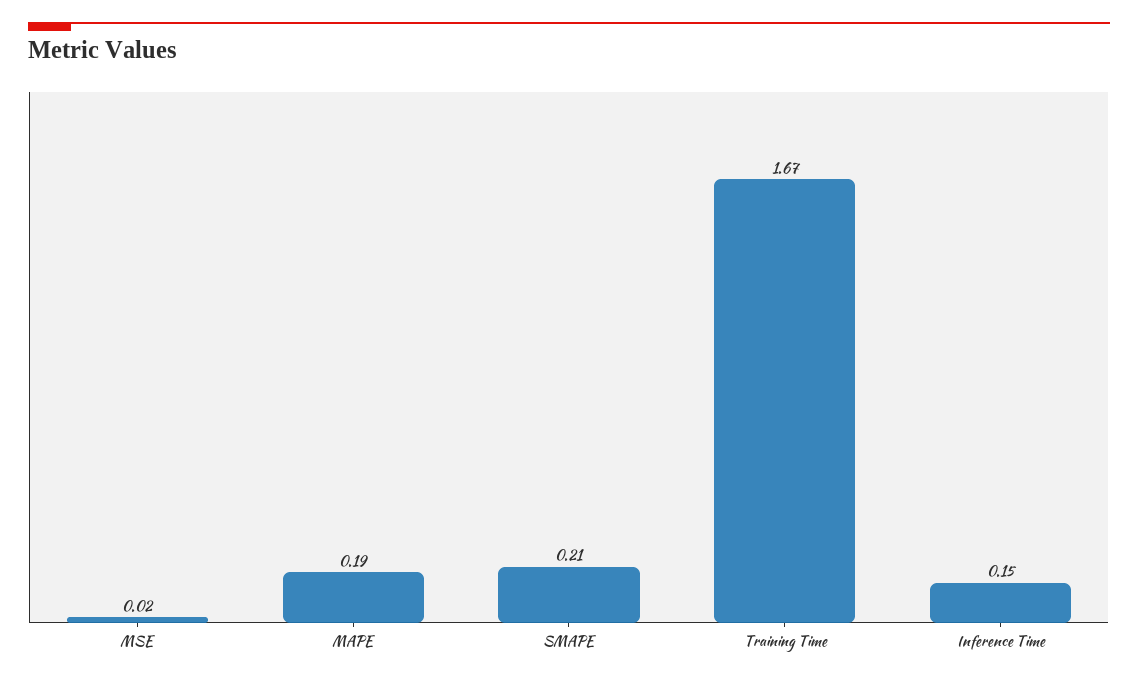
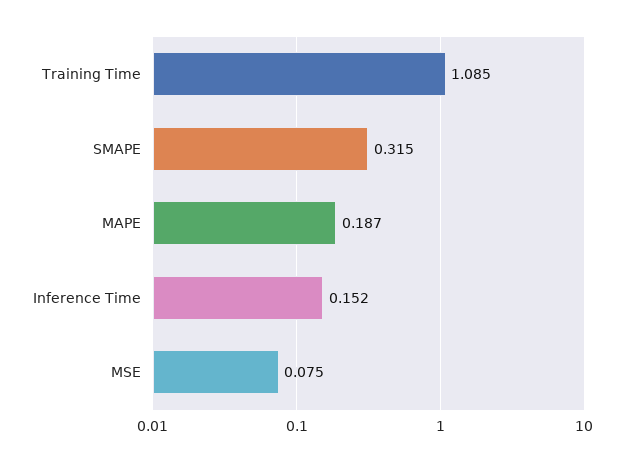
  {
-   "MSE": 0.02,
+   "MSE": 0.075,
    "MAPE": 0.187,
-   "SMAPE": 0.21,
+   "SMAPE": 0.315,
-   "Training Time": 1.67,
+   "Training Time": 1.085,
    "Inference Time": 0.152
  }

